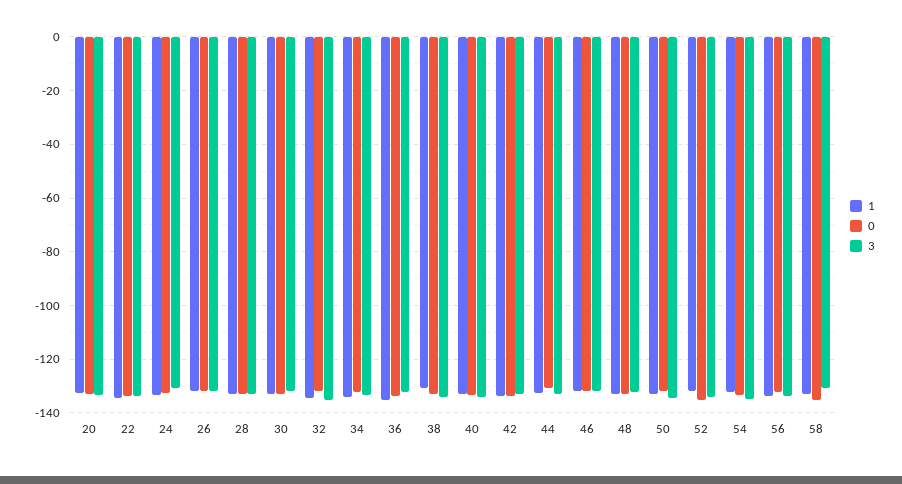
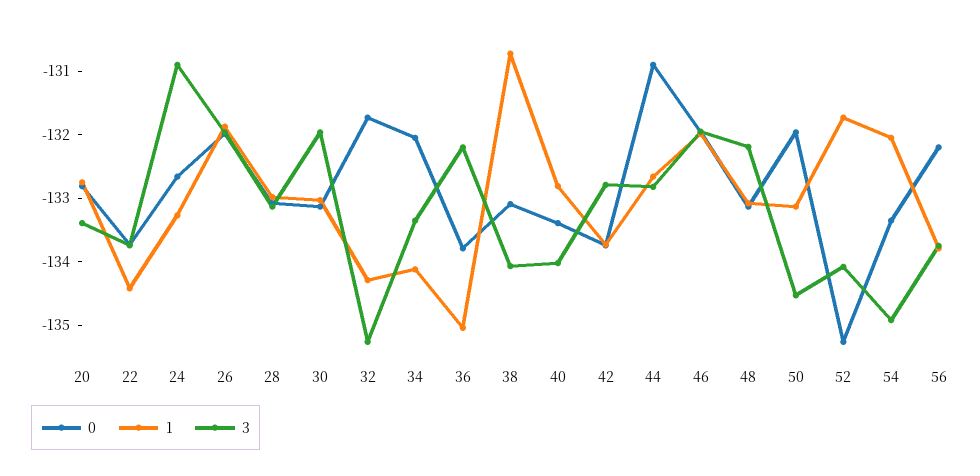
  {
    "1": {
      "20": -132.8,
      "22": -134.4,
      "24": -133.2,
      "26": -131.8,
      "28": -133,
      "30": -133,
      "32": -134.2,
      "34": -134.2,
      "36": -135,
      "38": -130.8,
      "40": -132.8,
      "42": -133.8,
      "44": -132.6,
      "46": -132,
      "48": -133,
      "50": -133.2,
      "52": -131.8,
      "54": -132,
-     "56": -133.8,
+     "56": -133.8
-     "58": -132.5
    },
    "0": {
      "20": -132.8,
      "22": -133.8,
      "24": -132.6,
      "26": -132,
      "28": -133,
      "30": -133.2,
      "32": -131.8,
      "34": -132,
      "36": -133.8,
      "38": -133,
      "40": -133.4,
      "42": -133.8,
      "44": -131,
      "46": -132,
      "48": -133.2,
      "50": -132,
      "52": -135.2,
      "54": -133.4,
-     "56": -132.2,
+     "56": -132.2
-     "58": -135
    },
    "3": {
      "20": -133.4,
      "22": -133.8,
      "24": -131,
      "26": -132,
      "28": -133.2,
      "30": -132,
      "32": -135.2,
      "34": -133.4,
      "36": -132.2,
      "38": -134,
      "40": -134,
      "42": -132.8,
      "44": -132.8,
      "46": -132,
      "48": -132.2,
      "50": -134.6,
      "52": -134,
      "54": -135,
-     "56": -133.8,
+     "56": -133.8
-     "58": -130
    }
  }

